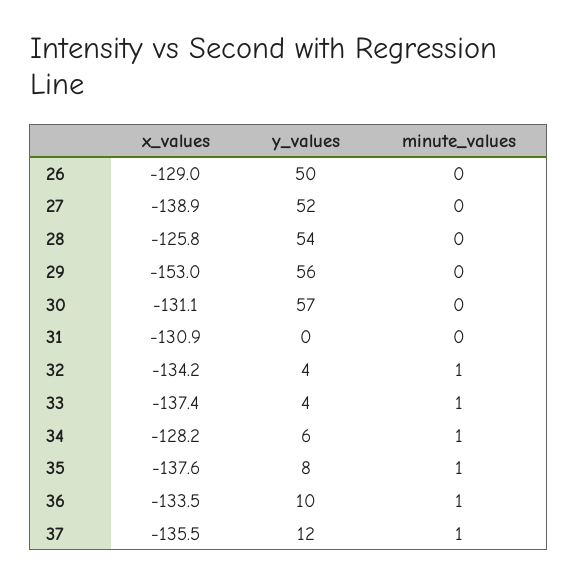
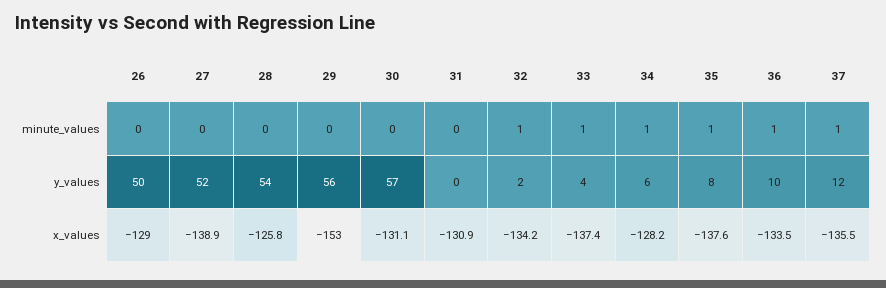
  {
    "x_values": {
      "26": -129,
      "27": -138.9,
      "28": -125.8,
      "29": -153,
      "30": -131.1,
      "31": -130.9,
      "32": -134.2,
      "33": -137.4,
      "34": -128.2,
      "35": -137.6,
      "36": -133.5,
      "37": -135.5
    },
    "y_values": {
      "26": 50,
      "27": 52,
      "28": 54,
      "29": 56,
      "30": 57,
      "31": 0,
-     "32": 4,
+     "32": 2,
      "33": 4,
      "34": 6,
      "35": 8,
      "36": 10,
      "37": 12
    },
    "minute_values": {
      "26": 0,
      "27": 0,
      "28": 0,
      "29": 0,
      "30": 0,
      "31": 0,
      "32": 1,
      "33": 1,
      "34": 1,
      "35": 1,
      "36": 1,
      "37": 1
    }
  }

